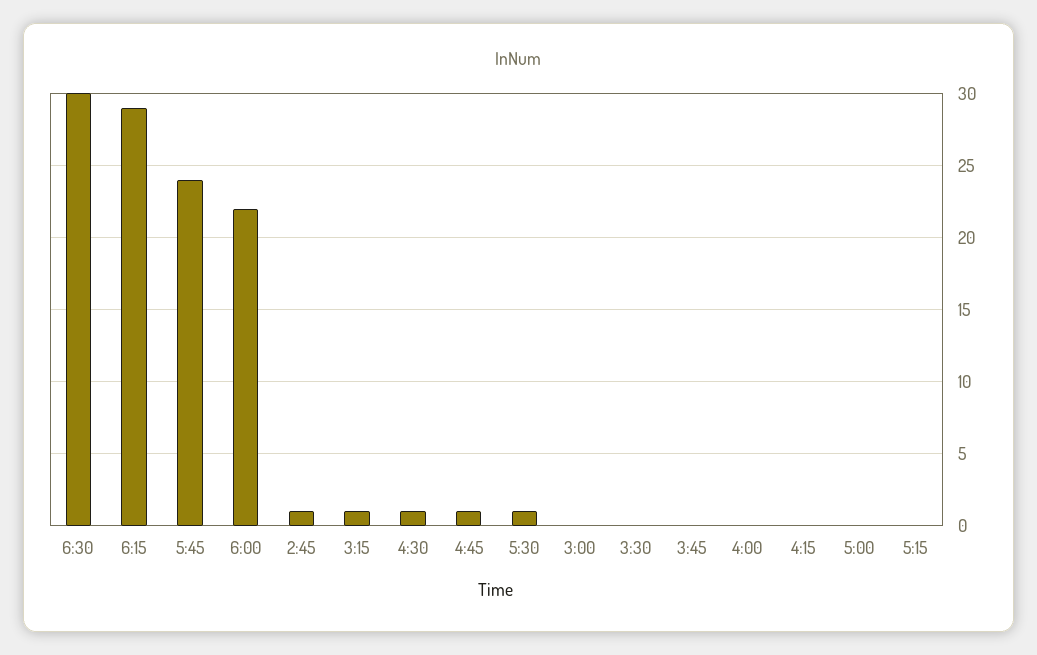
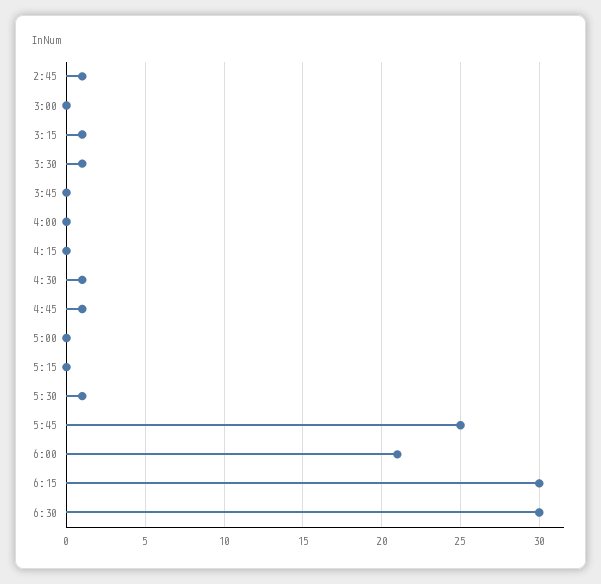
  {
    "6:30": 30,
-   "6:15": 29,
+   "6:15": 30,
-   "5:45": 24,
+   "5:45": 25,
-   "6:00": 22,
+   "6:00": 21,
    "2:45": 1,
    "3:15": 1,
    "4:30": 1,
    "4:45": 1,
    "5:30": 1,
    "3:00": 0,
-   "3:30": 0,
+   "3:30": 1,
    "3:45": 0,
    "4:00": 0,
    "4:15": 0,
    "5:00": 0,
    "5:15": 0
  }

